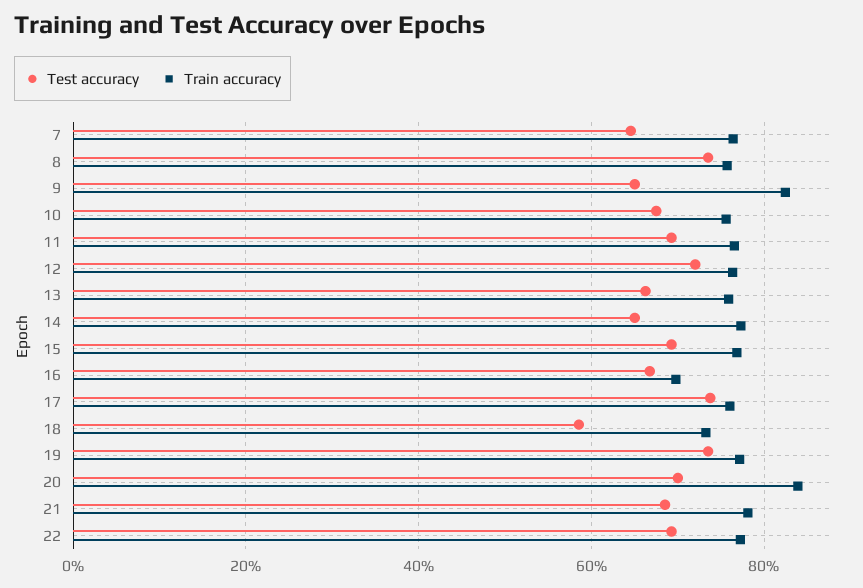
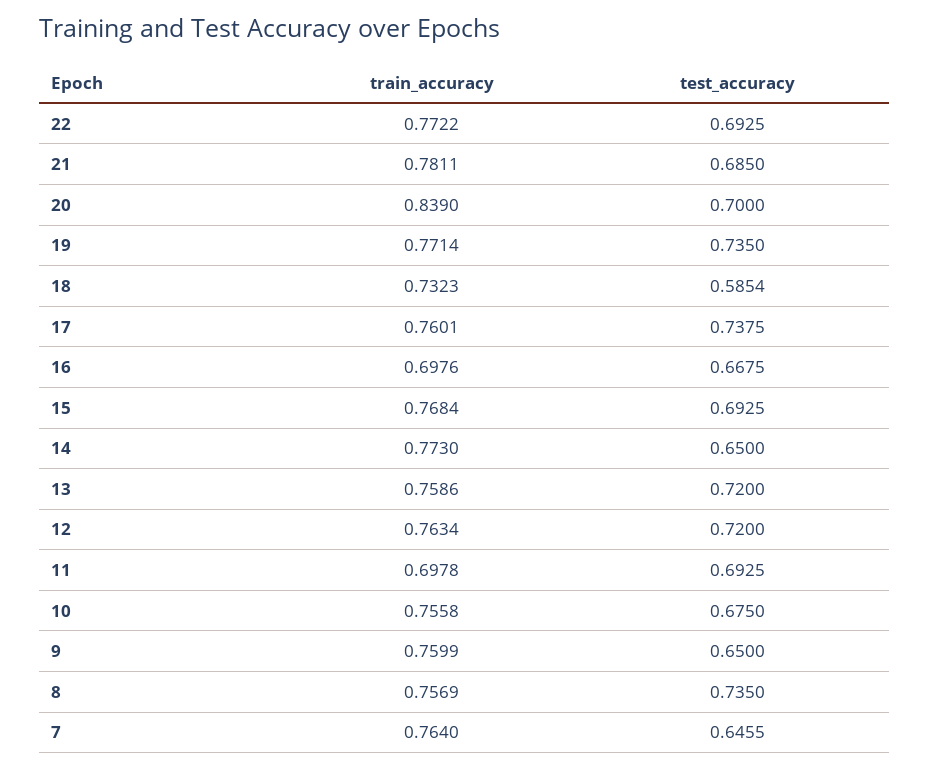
  {
    "Test accuracy": {
      "7": 0.6455,
      "8": 0.735,
      "9": 0.65,
      "10": 0.675,
      "11": 0.6925,
      "12": 0.72,
-     "13": 0.66,
+     "13": 0.72,
      "14": 0.65,
      "15": 0.6925,
      "16": 0.6675,
      "17": 0.7375,
      "18": 0.5854,
      "19": 0.735,
      "20": 0.7,
      "21": 0.685,
      "22": 0.6925
    },
    "Train accuracy": {
      "7": 0.764,
      "8": 0.7569,
-     "9": 0.82,
+     "9": 0.7599,
      "10": 0.7558,
-     "11": 0.76,
+     "11": 0.6978,
      "12": 0.7634,
      "13": 0.7586,
      "14": 0.773,
      "15": 0.7684,
      "16": 0.6976,
      "17": 0.7601,
      "18": 0.7323,
      "19": 0.7714,
      "20": 0.839,
      "21": 0.7811,
      "22": 0.7722
    }
  }

